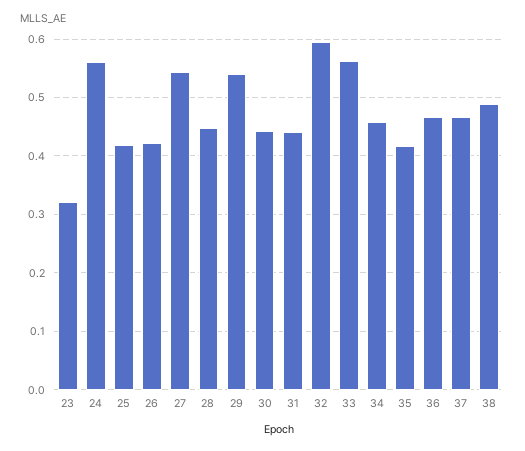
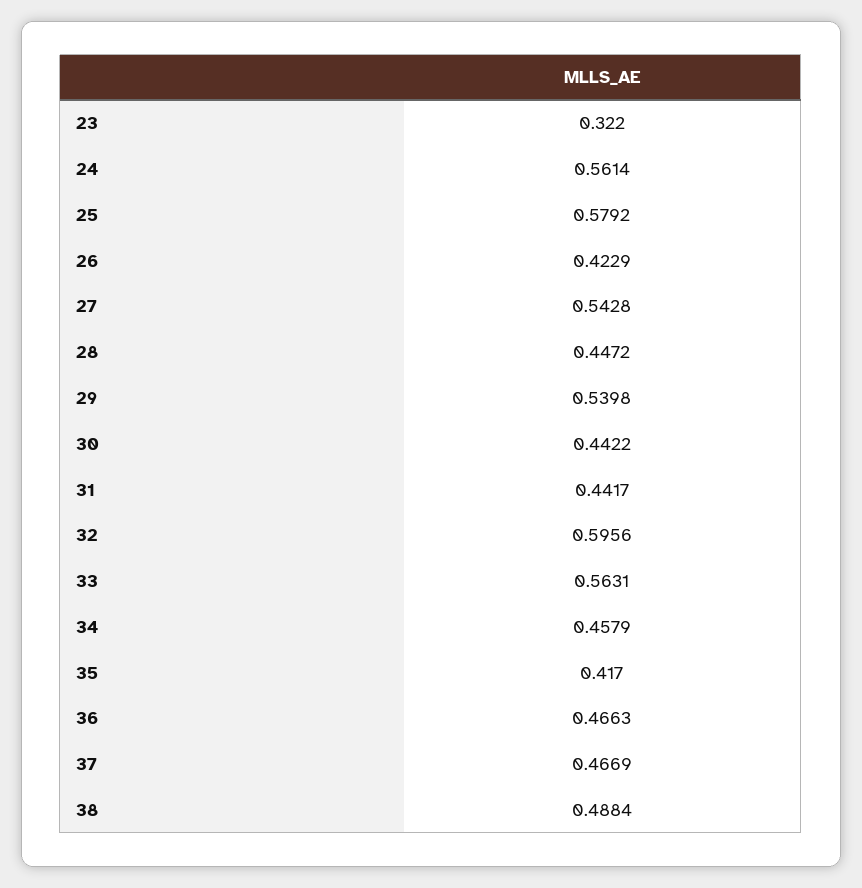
  {
    "23": 0.322,
    "24": 0.5614,
-   "25": 0.42,
+   "25": 0.5792,
    "26": 0.4229,
    "27": 0.5428,
    "28": 0.4472,
    "29": 0.5398,
    "30": 0.4422,
    "31": 0.4417,
    "32": 0.5956,
    "33": 0.5631,
    "34": 0.4579,
    "35": 0.417,
    "36": 0.4663,
    "37": 0.4669,
    "38": 0.4884
  }

